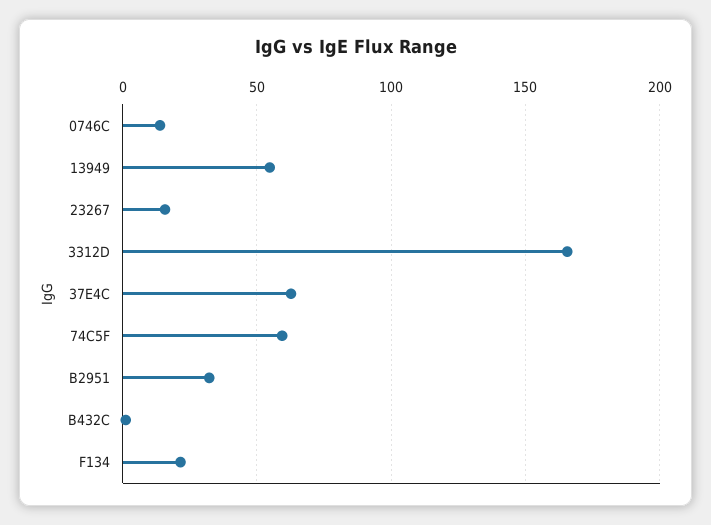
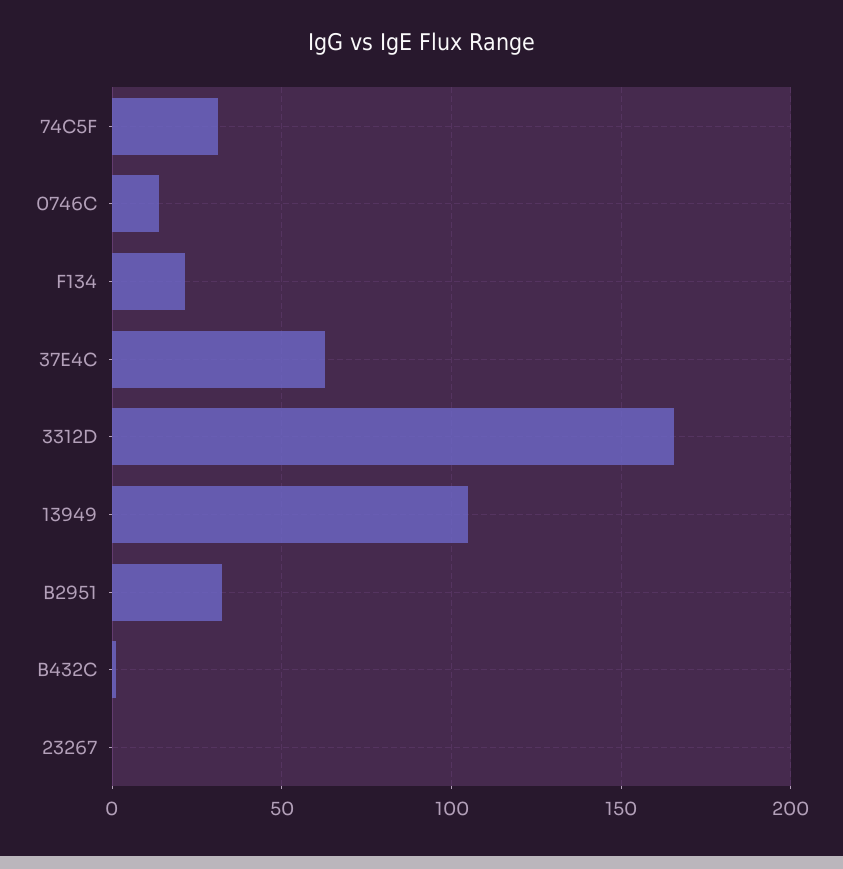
  {
    "0746C": 15,
-   "13949": 55,
+   "13949": 105,
-   "23267": 15,
+   "23267": 0,
    "3312D": 165,
    "37E4C": 65,
-   "74C5F": 60,
+   "74C5F": 30,
    "B2951": 30,
    "B432C": 0,
    "F134": 20
  }

